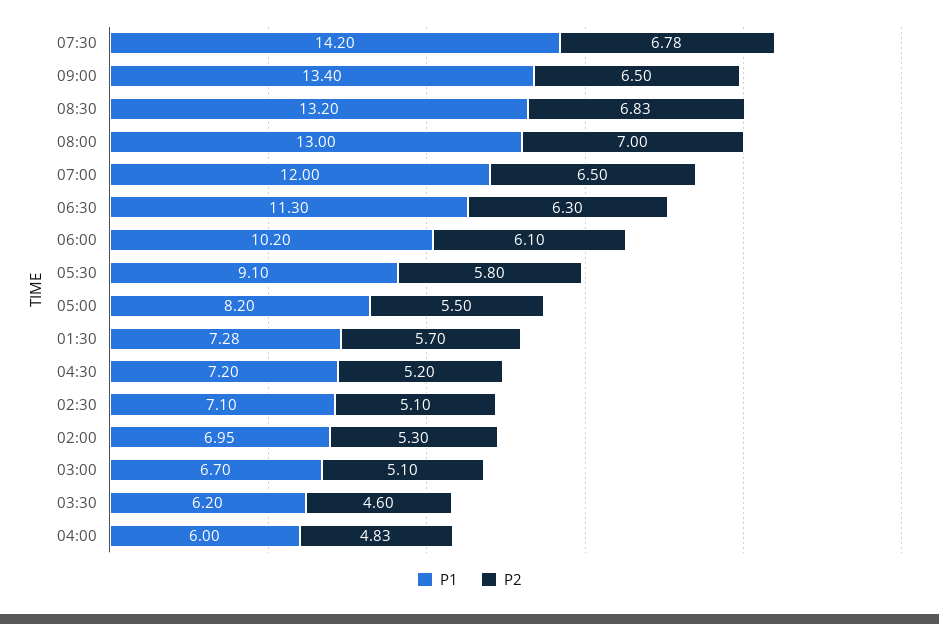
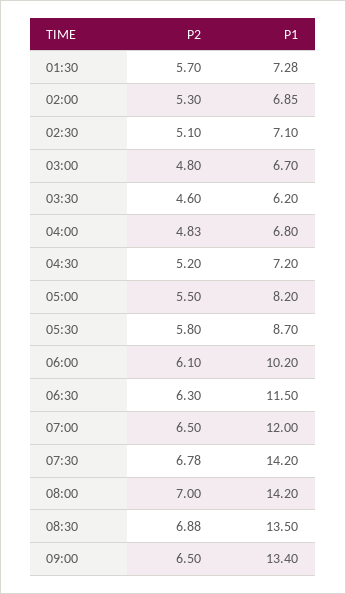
  {
    "P1": {
      "07:30": 14.2,
      "09:00": 13.4,
-     "08:30": 13.2,
+     "08:30": 13.5,
-     "08:00": 13,
+     "08:00": 14.2,
      "07:00": 12,
-     "06:30": 11.3,
+     "06:30": 11.5,
      "06:00": 10.2,
-     "05:30": 9.1,
+     "05:30": 8.7,
      "05:00": 8.2,
      "01:30": 7.28,
      "04:30": 7.2,
      "02:30": 7.1,
-     "02:00": 6.95,
+     "02:00": 6.85,
      "03:00": 6.7,
      "03:30": 6.2,
-     "04:00": 6
+     "04:00": 6.8
    },
    "P2": {
      "07:30": 6.78,
      "09:00": 6.5,
-     "08:30": 6.83,
+     "08:30": 6.88,
      "08:00": 7,
      "07:00": 6.5,
      "06:30": 6.3,
      "06:00": 6.1,
      "05:30": 5.8,
      "05:00": 5.5,
      "01:30": 5.7,
      "04:30": 5.2,
      "02:30": 5.1,
      "02:00": 5.3,
-     "03:00": 5.1,
+     "03:00": 4.8,
      "03:30": 4.6,
      "04:00": 4.83
    }
  }

